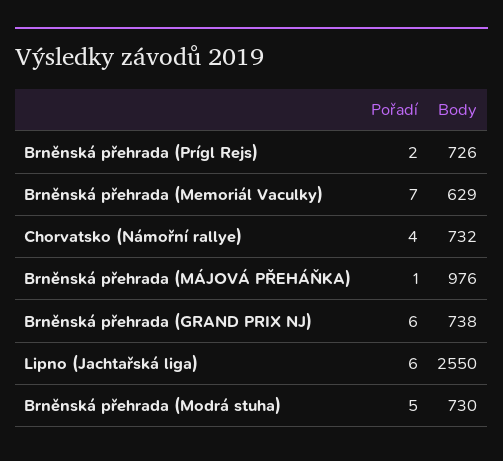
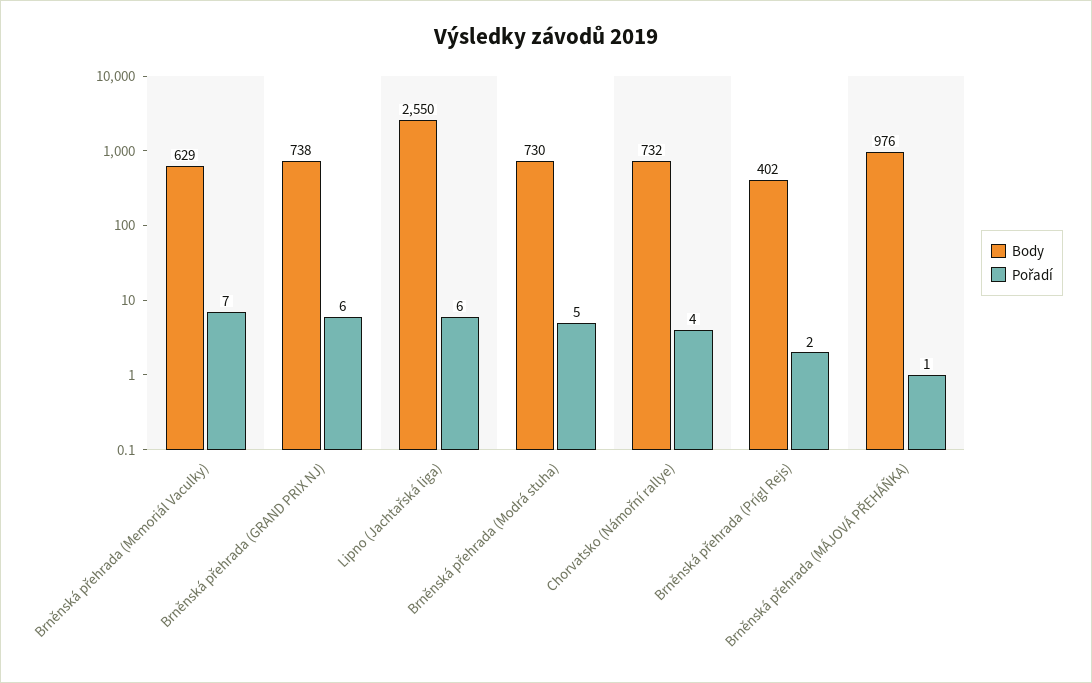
  {
    "Pořadí": {
      "Brněnská přehrada (Prígl Rejs)": 2,
      "Brněnská přehrada (Memoriál Vaculky)": 7,
      "Chorvatsko (Námořní rallye)": 4,
      "Brněnská přehrada (MÁJOVÁ PŘEHÁŇKA)": 1,
      "Brněnská přehrada (GRAND PRIX NJ)": 6,
      "Lipno (Jachtařská liga)": 6,
      "Brněnská přehrada (Modrá stuha)": 5
    },
    "Body": {
-     "Brněnská přehrada (Prígl Rejs)": 726,
+     "Brněnská přehrada (Prígl Rejs)": 402,
      "Brněnská přehrada (Memoriál Vaculky)": 629,
      "Chorvatsko (Námořní rallye)": 732,
      "Brněnská přehrada (MÁJOVÁ PŘEHÁŇKA)": 976,
      "Brněnská přehrada (GRAND PRIX NJ)": 738,
      "Lipno (Jachtařská liga)": 2550,
      "Brněnská přehrada (Modrá stuha)": 730
    }
  }

